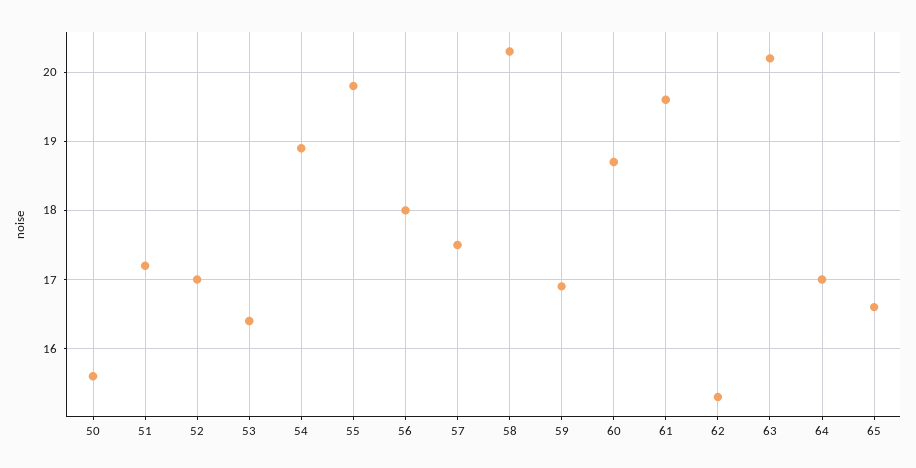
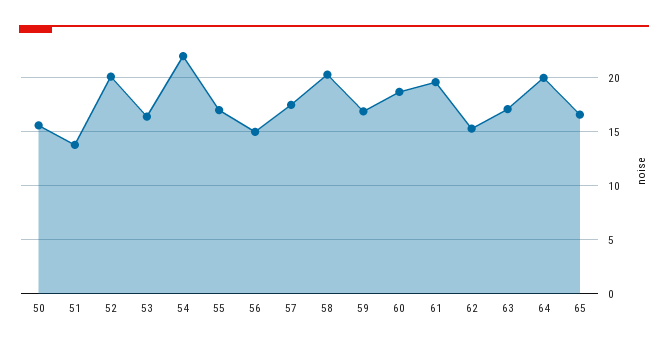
  {
    "50": 15.6,
-   "51": 17.2,
+   "51": 14,
-   "52": 17,
+   "52": 20,
    "53": 16.4,
-   "54": 18.9,
+   "54": 22,
-   "55": 19.8,
+   "55": 17,
-   "56": 18,
+   "56": 15,
    "57": 17.5,
    "58": 20.3,
    "59": 16.9,
    "60": 18.7,
    "61": 19.6,
    "62": 15.3,
-   "63": 20.2,
+   "63": 17,
-   "64": 17,
+   "64": 20,
    "65": 16.6
  }

